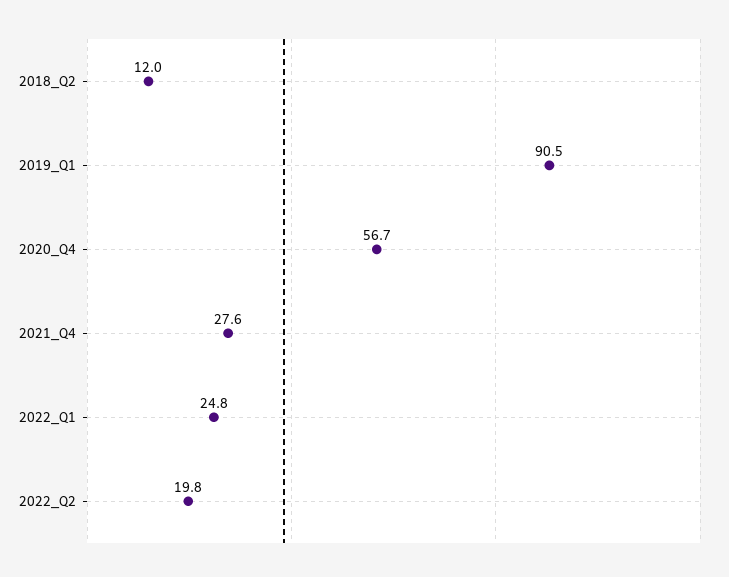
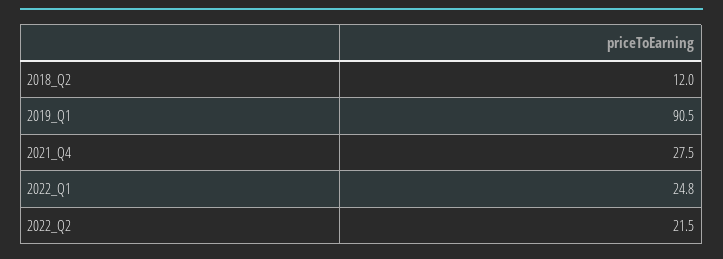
  {
    "2018_Q2": 12,
    "2019_Q1": 90.5,
-   "2020_Q4": 56.7,
-   "2021_Q4": 27.6,
+   "2021_Q4": 27.5,
    "2022_Q1": 24.8,
-   "2022_Q2": 19.8
+   "2022_Q2": 21.5
  }

